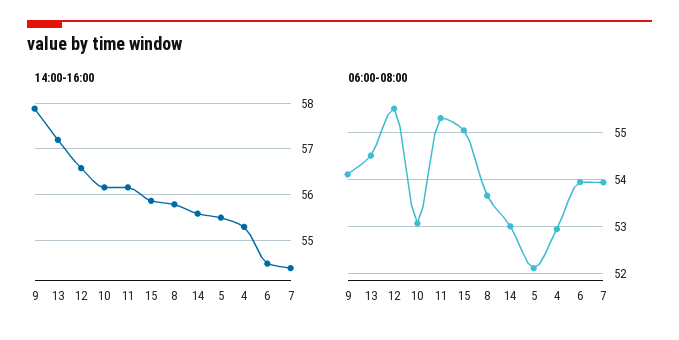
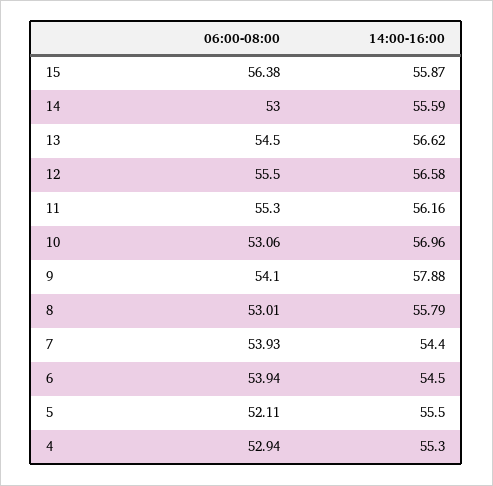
  {
    "14:00-16:00": {
      "9": 57.88,
-     "13": 57.2,
+     "13": 56.62,
      "12": 56.58,
-     "10": 56.2,
+     "10": 56.96,
      "11": 56.16,
      "15": 55.87,
      "8": 55.79,
      "14": 55.59,
      "5": 55.5,
      "4": 55.3,
      "6": 54.5,
      "7": 54.4
    },
    "06:00-08:00": {
      "9": 54.1,
      "13": 54.5,
      "12": 55.5,
      "10": 53.06,
      "11": 55.3,
-     "15": 55,
+     "15": 56.38,
-     "8": 53.6,
+     "8": 53.01,
      "14": 53,
      "5": 52.11,
      "4": 52.94,
      "6": 53.94,
      "7": 53.93
    }
  }

